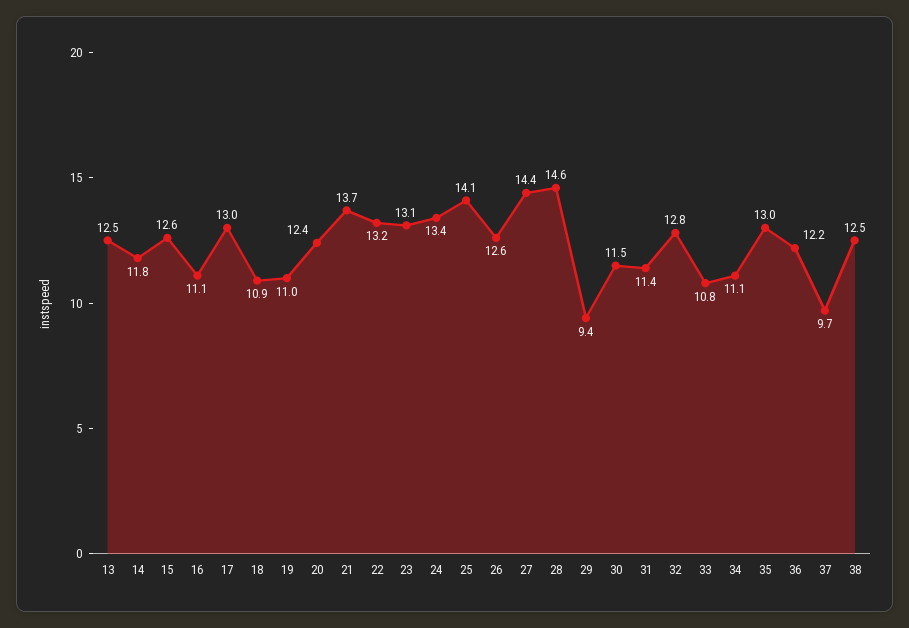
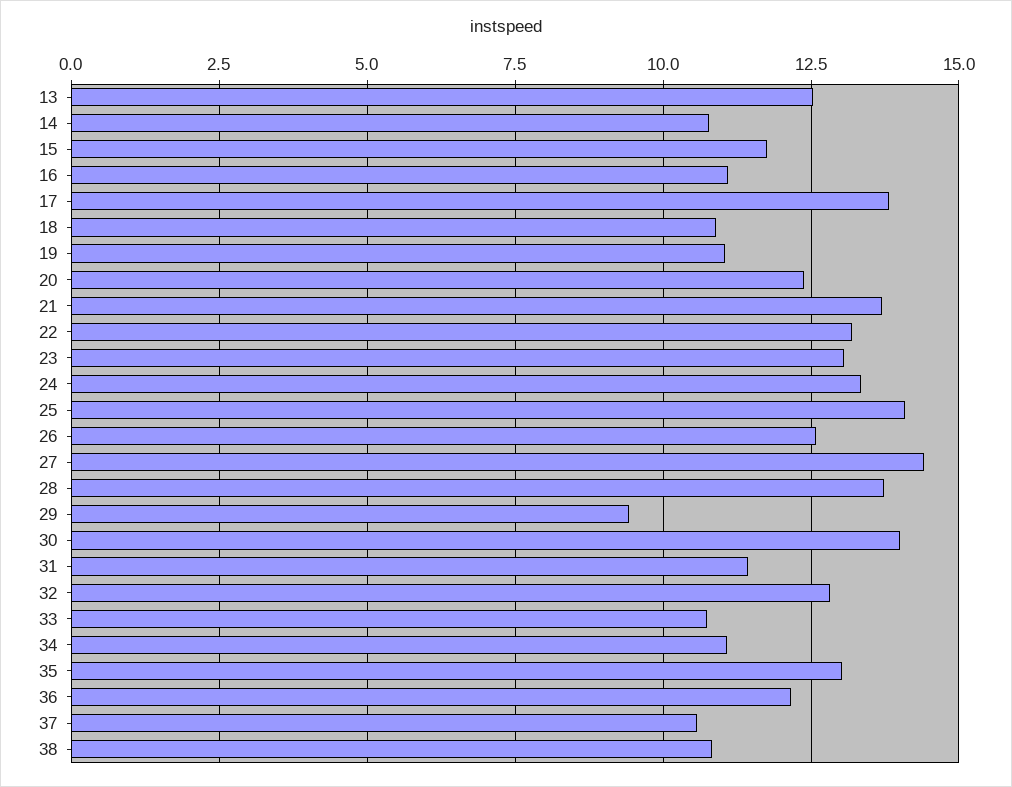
  {
    "13": 12.5,
-   "14": 11.8,
+   "14": 10.75,
-   "15": 12.6,
+   "15": 11.75,
    "16": 11.1,
-   "17": 13,
+   "17": 13.75,
    "18": 10.9,
    "19": 11,
    "20": 12.4,
    "21": 13.7,
    "22": 13.2,
    "23": 13.1,
    "24": 13.4,
    "25": 14.1,
    "26": 12.6,
    "27": 14.4,
-   "28": 14.6,
+   "28": 13.75,
    "29": 9.4,
-   "30": 11.5,
+   "30": 14,
    "31": 11.4,
    "32": 12.8,
    "33": 10.8,
    "34": 11.1,
    "35": 13,
    "36": 12.2,
-   "37": 9.7,
+   "37": 10.5,
-   "38": 12.5
+   "38": 10.75
  }

